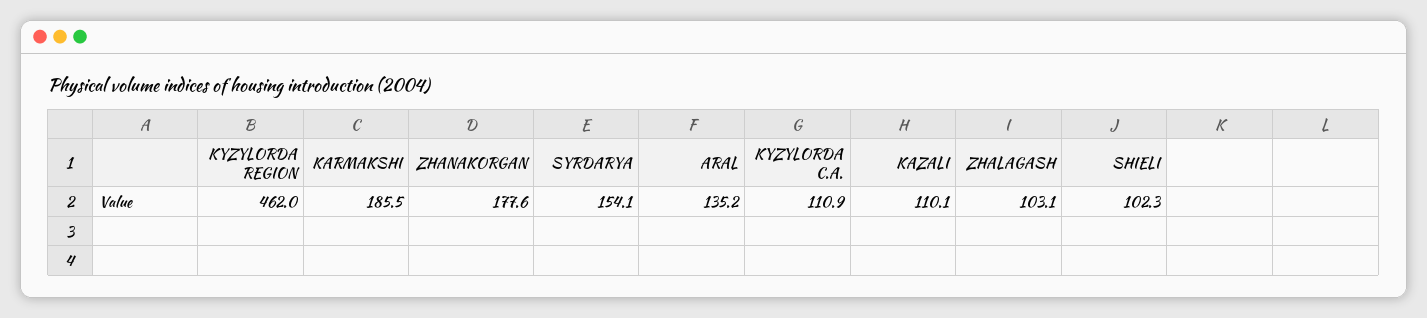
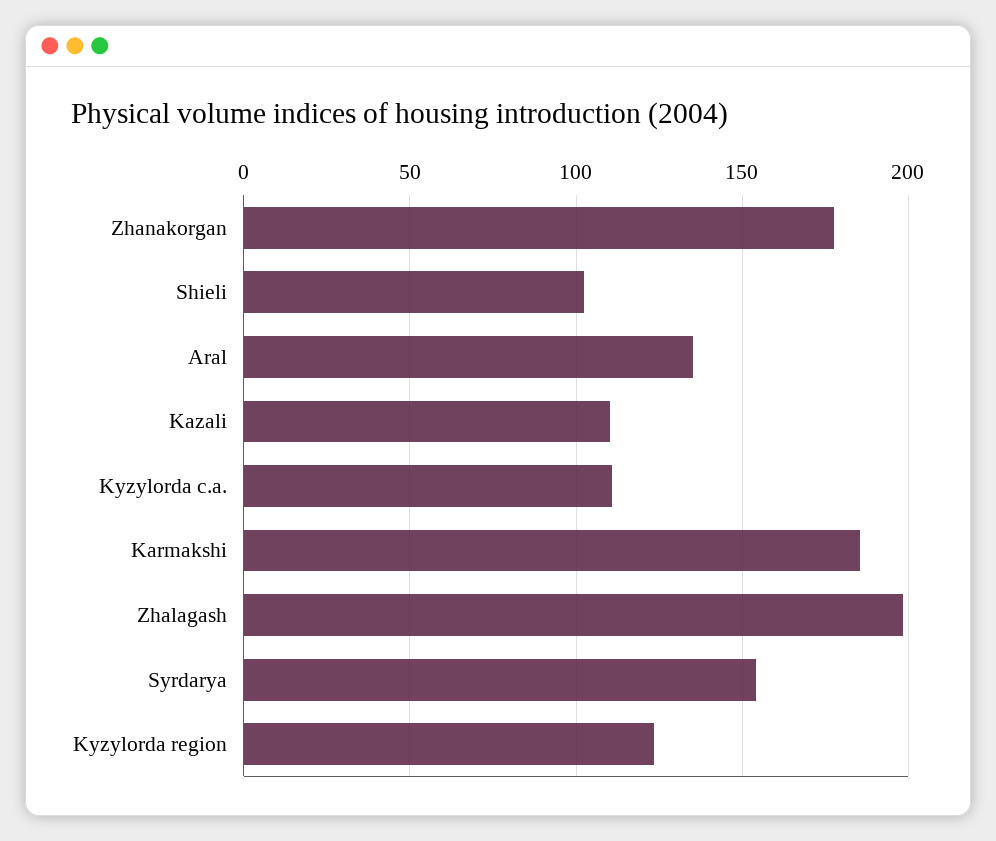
  {
-   "KYZYLORDA REGION": 462,
+   "KYZYLORDA REGION": 125,
    "KARMAKSHI": 185.5,
    "ZHANAKORGAN": 177.6,
    "SYRDARYA": 154.1,
    "ARAL": 135.2,
    "KYZYLORDA C.A.": 110.9,
    "KAZALI": 110.1,
-   "ZHALAGASH": 103.1,
+   "ZHALAGASH": 200,
    "SHIELI": 102.3
  }

